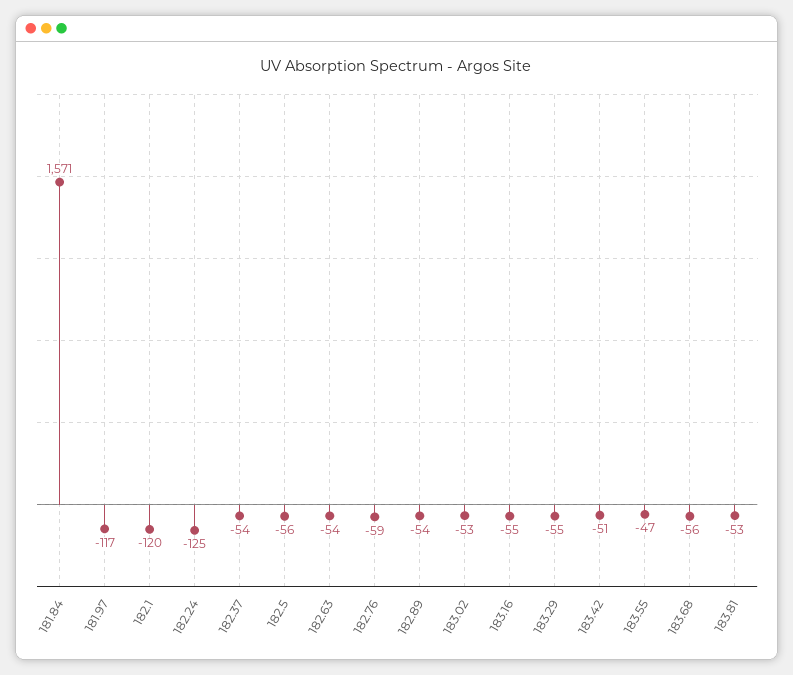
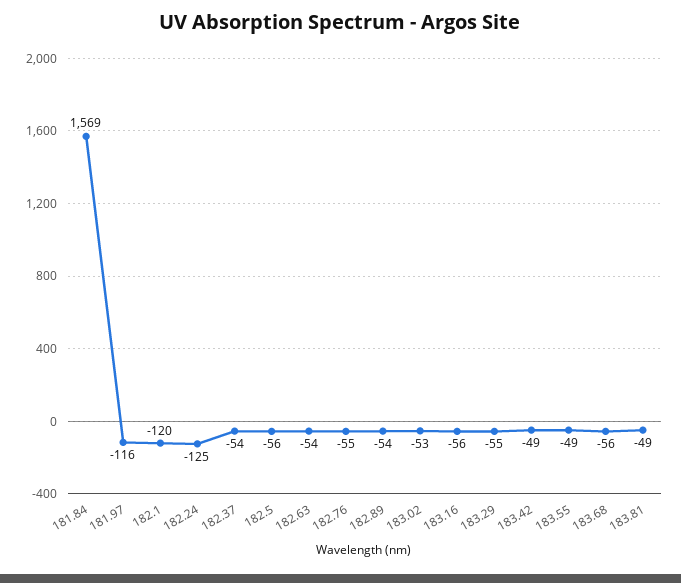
  {
-   "181.84": 1571,
+   "181.84": 1569,
-   "181.97": -117,
+   "181.97": -116,
    "182.1": -120,
    "182.24": -125,
    "182.37": -54,
    "182.5": -56,
    "182.63": -54,
-   "182.76": -59,
+   "182.76": -55,
    "182.89": -54,
    "183.02": -53,
-   "183.16": -55,
+   "183.16": -56,
    "183.29": -55,
-   "183.42": -51,
+   "183.42": -49,
-   "183.55": -47,
+   "183.55": -49,
    "183.68": -56,
-   "183.81": -53
+   "183.81": -49
  }

